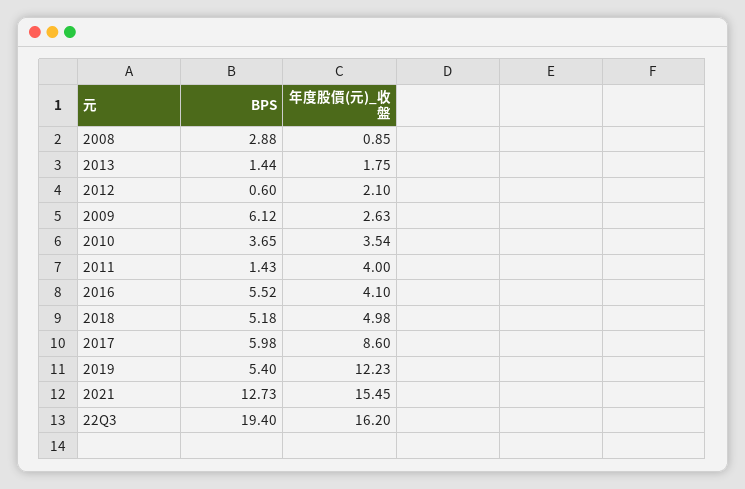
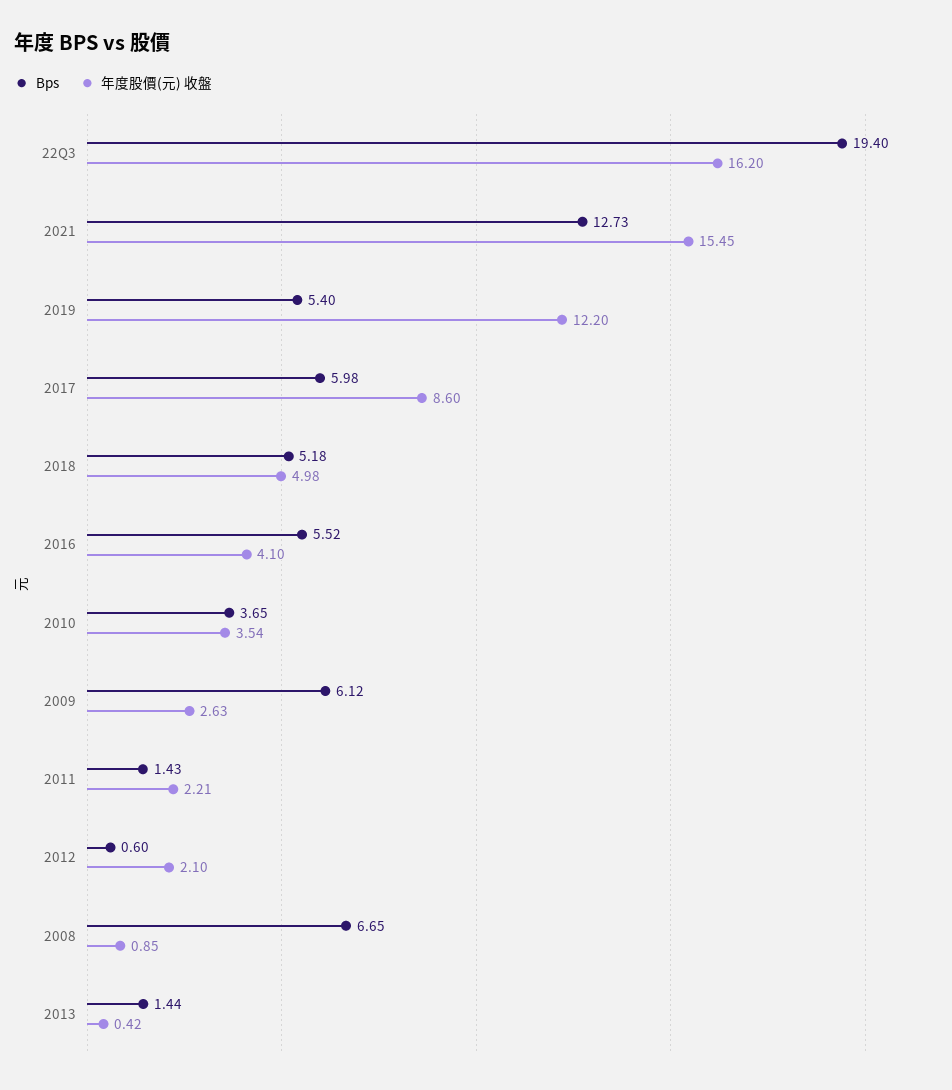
  {
    "BPS": {
-     "2008": 2.88,
+     "2008": 6.65,
      "2013": 1.44,
      "2012": 0.6,
      "2009": 6.12,
      "2010": 3.65,
      "2011": 1.43,
      "2016": 5.52,
      "2018": 5.18,
      "2017": 5.98,
      "2019": 5.4,
      "2021": 12.73,
      "22Q3": 19.4
    },
    "年度股價(元)_收盤": {
      "2008": 0.85,
-     "2013": 1.75,
+     "2013": 0.42,
      "2012": 2.1,
      "2009": 2.63,
      "2010": 3.54,
-     "2011": 4,
+     "2011": 2.21,
      "2016": 4.1,
      "2018": 4.98,
      "2017": 8.6,
-     "2019": 12.23,
+     "2019": 12.2,
      "2021": 15.45,
      "22Q3": 16.2
    }
  }

